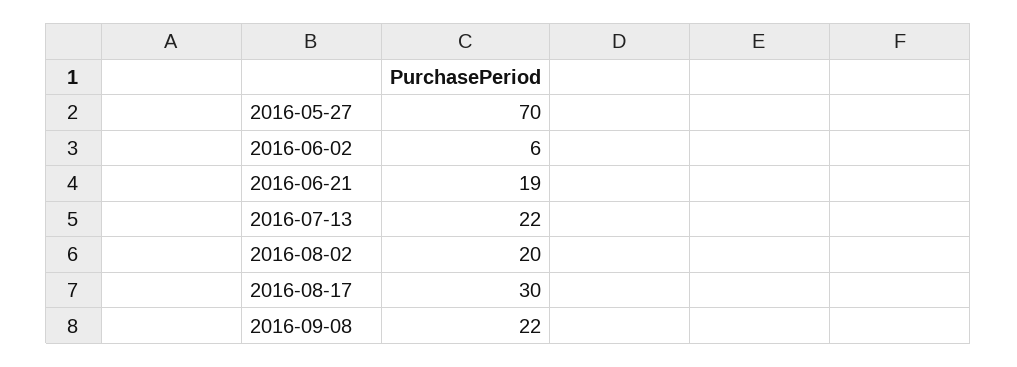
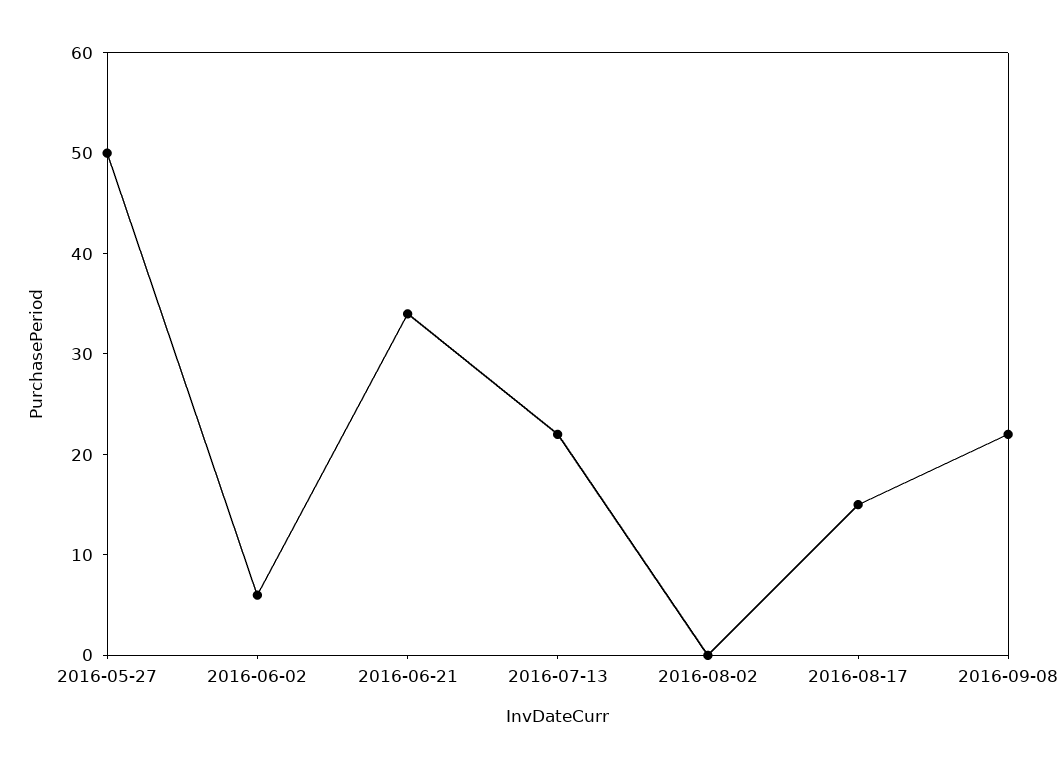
  {
-   "2016-05-27": 70,
+   "2016-05-27": 50,
    "2016-06-02": 6,
-   "2016-06-21": 19,
+   "2016-06-21": 34,
    "2016-07-13": 22,
-   "2016-08-02": 20,
+   "2016-08-02": 0,
-   "2016-08-17": 30,
+   "2016-08-17": 15,
    "2016-09-08": 22
  }

